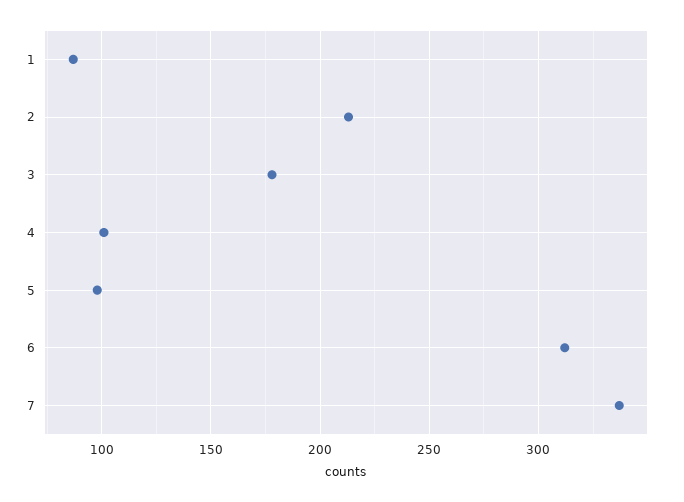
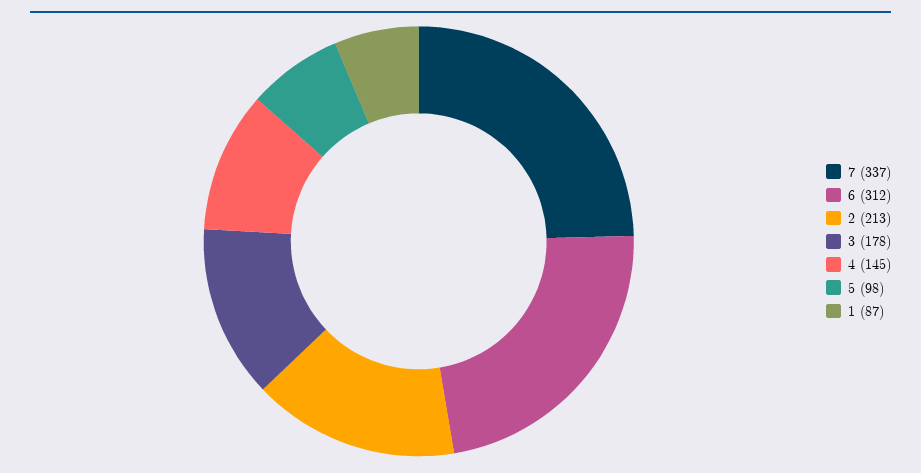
  {
    "1": 87,
    "2": 213,
    "3": 178,
-   "4": 100,
+   "4": 145,
    "5": 98,
    "6": 312,
    "7": 337
  }

